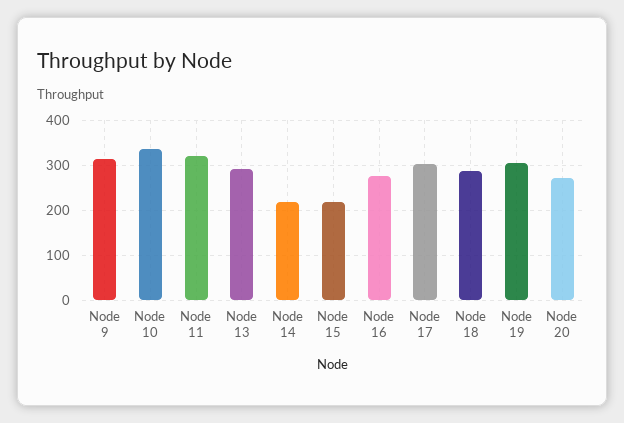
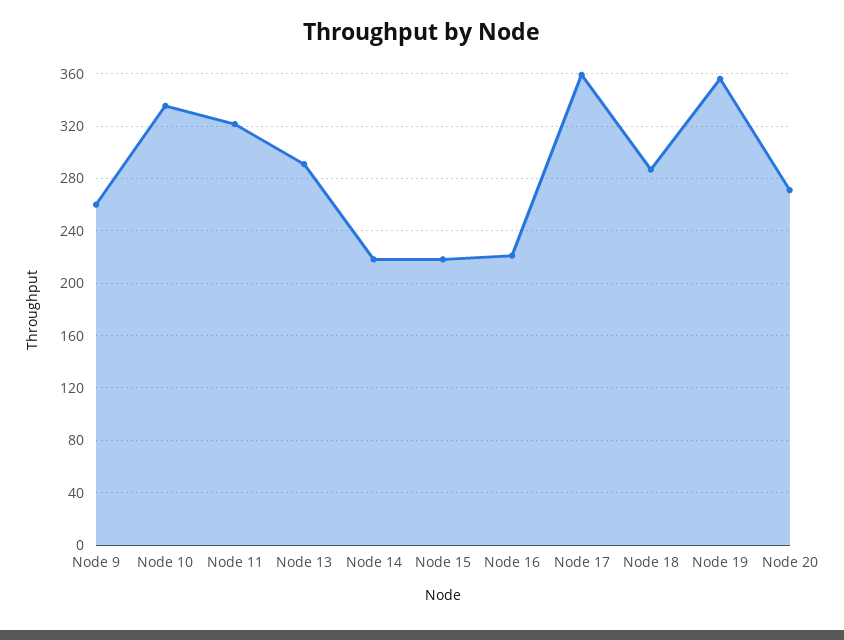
  {
-   "Node 9": 320,
+   "Node 9": 260,
    "Node 10": 335,
    "Node 11": 320,
    "Node 13": 290,
    "Node 14": 220,
    "Node 15": 220,
-   "Node 16": 280,
+   "Node 16": 220,
-   "Node 17": 300,
+   "Node 17": 360,
    "Node 18": 285,
-   "Node 19": 300,
+   "Node 19": 355,
    "Node 20": 270
  }

